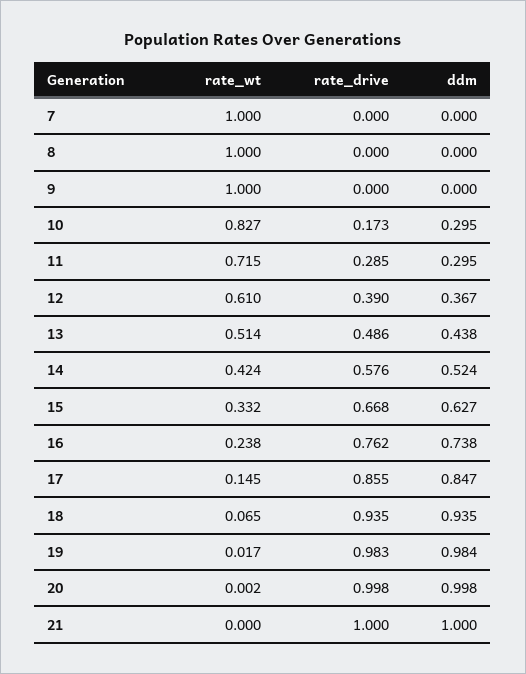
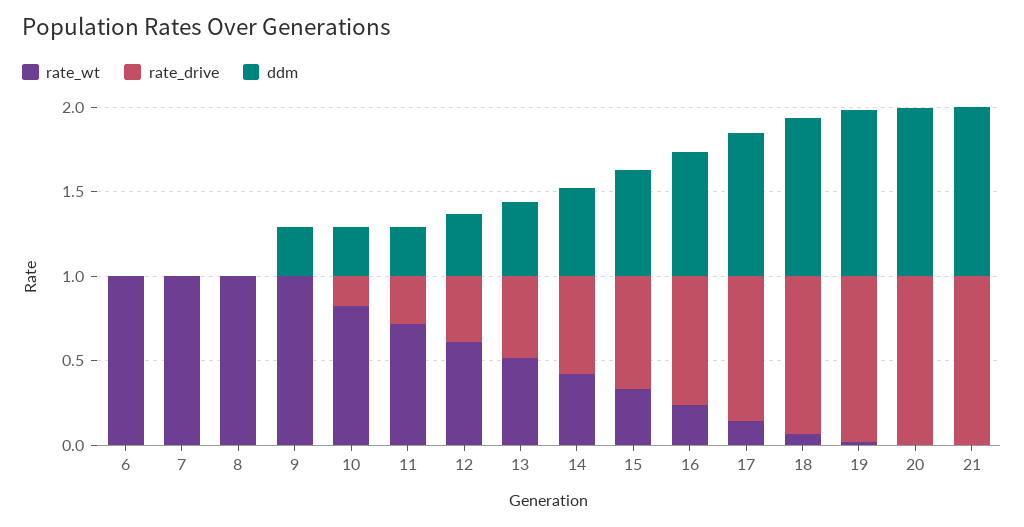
  {
    "rate_wt": {
      "7": 1,
      "8": 1,
      "9": 1,
      "10": 0.827,
      "11": 0.715,
      "12": 0.61,
      "13": 0.514,
      "14": 0.424,
      "15": 0.332,
      "16": 0.238,
      "17": 0.145,
      "18": 0.065,
      "19": 0.017,
      "20": 0.002,
-     "21": 0
+     "21": 0,
+     "6": 1
    },
    "rate_drive": {
      "7": 0,
      "8": 0,
      "9": 0,
      "10": 0.173,
      "11": 0.285,
      "12": 0.39,
      "13": 0.486,
      "14": 0.576,
      "15": 0.668,
      "16": 0.762,
      "17": 0.855,
      "18": 0.935,
      "19": 0.983,
      "20": 0.998,
-     "21": 1
+     "21": 1,
+     "6": 0
    },
    "ddm": {
      "7": 0,
      "8": 0,
-     "9": 0,
+     "9": 0.3,
      "10": 0.295,
      "11": 0.295,
      "12": 0.367,
      "13": 0.438,
      "14": 0.524,
      "15": 0.627,
      "16": 0.738,
      "17": 0.847,
      "18": 0.935,
      "19": 0.984,
      "20": 0.998,
-     "21": 1
+     "21": 1,
+     "6": 0
    }
  }

